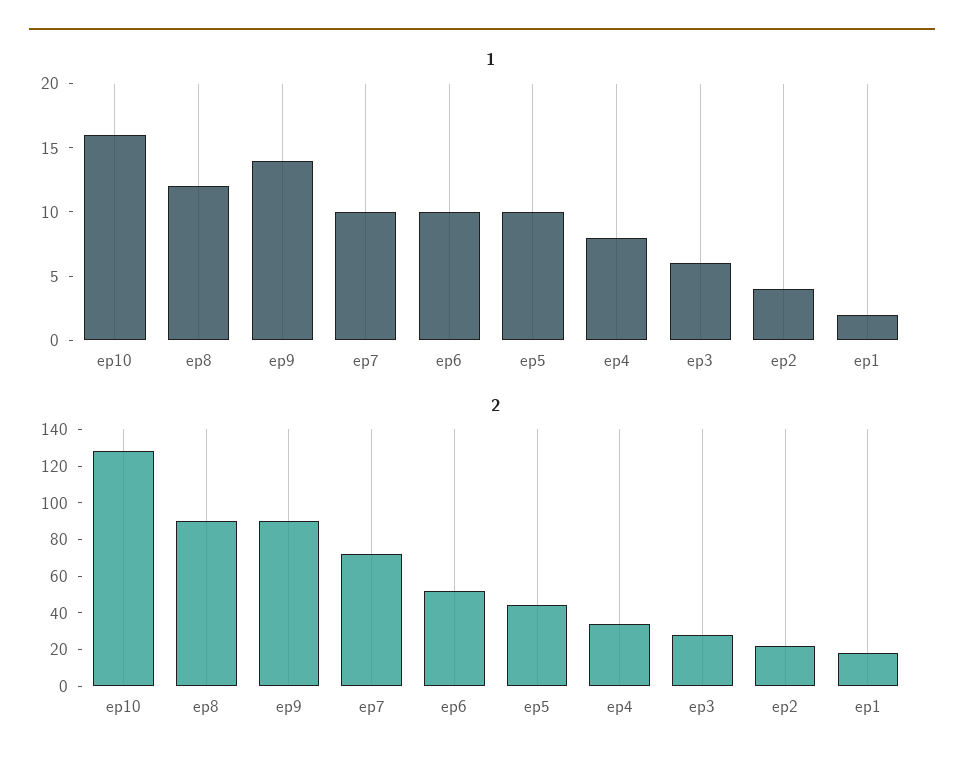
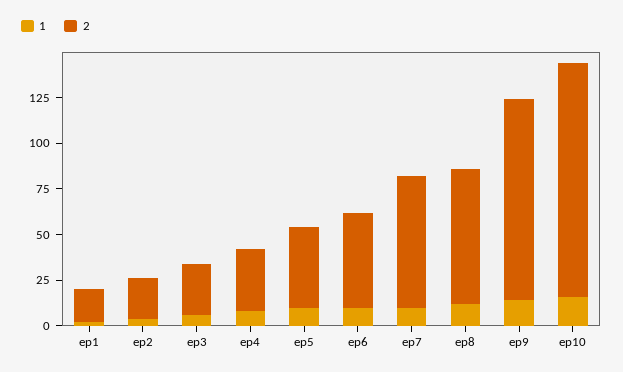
  {
    "1": {
      "ep10": 16,
      "ep8": 12,
      "ep9": 14,
      "ep7": 10,
      "ep6": 10,
      "ep5": 10,
      "ep4": 8,
      "ep3": 6,
      "ep2": 4,
      "ep1": 2
    },
    "2": {
      "ep10": 130,
-     "ep8": 90,
+     "ep8": 75,
-     "ep9": 90,
+     "ep9": 110,
      "ep7": 70,
      "ep6": 50,
      "ep5": 45,
      "ep4": 35,
      "ep3": 30,
      "ep2": 20,
      "ep1": 20
    }
  }

